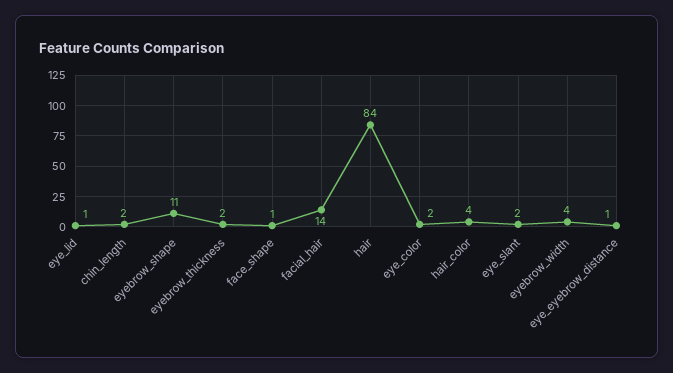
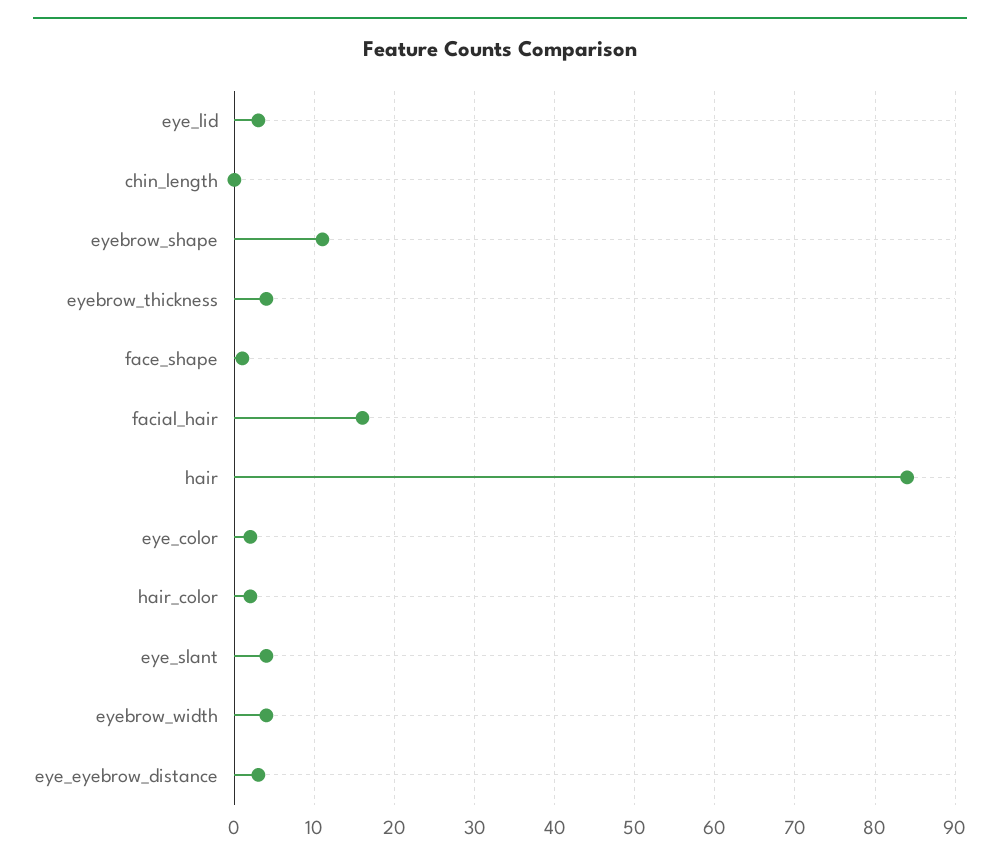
  {
-   "eye_lid": 1,
+   "eye_lid": 3,
-   "chin_length": 2,
+   "chin_length": 0,
    "eyebrow_shape": 11,
-   "eyebrow_thickness": 2,
+   "eyebrow_thickness": 4,
    "face_shape": 1,
-   "facial_hair": 14,
+   "facial_hair": 16,
    "hair": 84,
    "eye_color": 2,
-   "hair_color": 4,
+   "hair_color": 2,
-   "eye_slant": 2,
+   "eye_slant": 4,
    "eyebrow_width": 4,
-   "eye_eyebrow_distance": 1
+   "eye_eyebrow_distance": 3
  }

